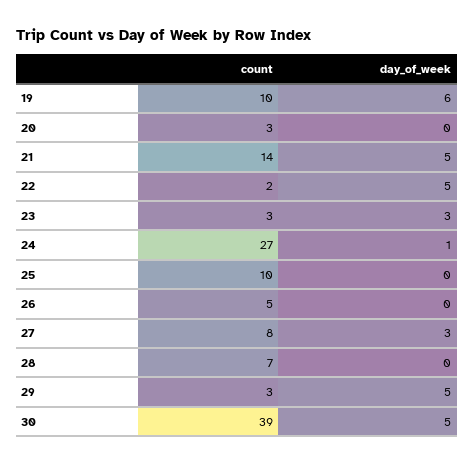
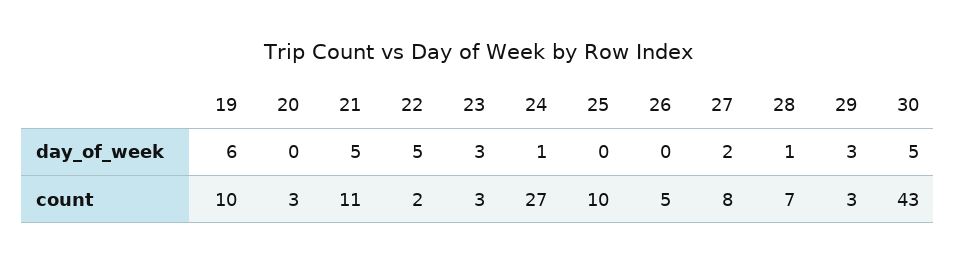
  {
    "count": {
      "19": 10,
      "20": 3,
-     "21": 14,
+     "21": 11,
      "22": 2,
      "23": 3,
      "24": 27,
      "25": 10,
      "26": 5,
      "27": 8,
      "28": 7,
      "29": 3,
-     "30": 39
+     "30": 43
    },
    "day_of_week": {
      "19": 6,
      "20": 0,
      "21": 5,
      "22": 5,
      "23": 3,
      "24": 1,
      "25": 0,
      "26": 0,
-     "27": 3,
+     "27": 2,
-     "28": 0,
+     "28": 1,
-     "29": 5,
+     "29": 3,
      "30": 5
    }
  }

